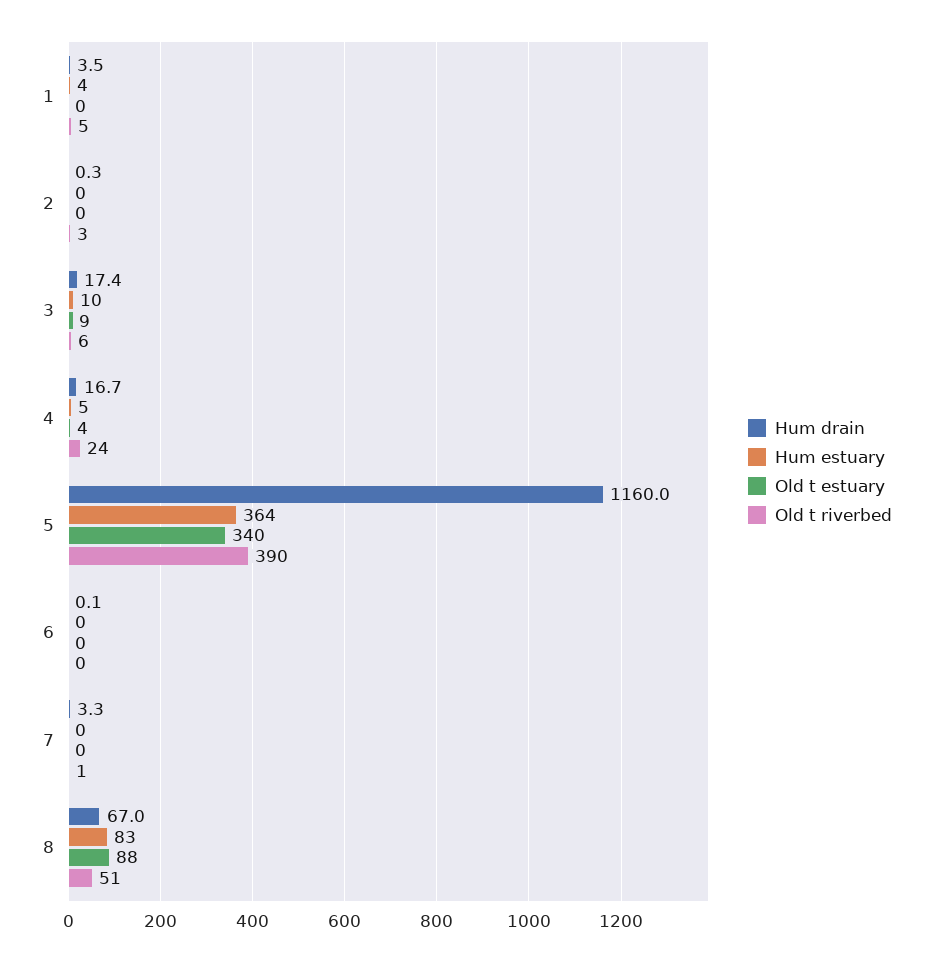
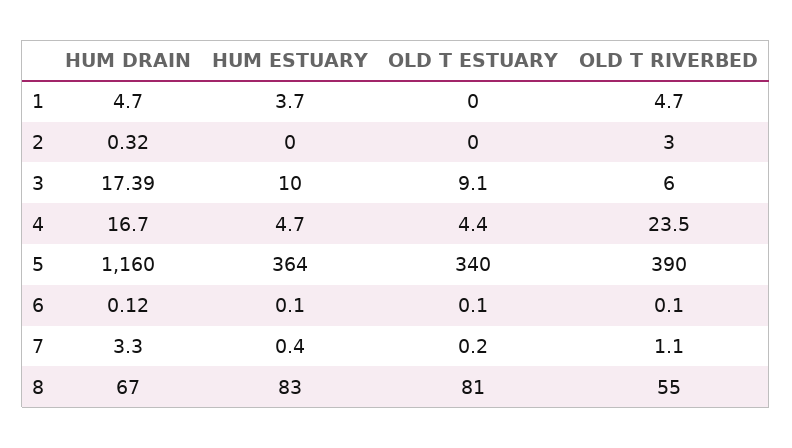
  {
    "Hum drain": {
-     "1": 3.5,
+     "1": 4.7,
      "2": 0.32,
      "3": 17.39,
      "4": 16.7,
      "5": 1160,
      "6": 0.12,
      "7": 3.3,
      "8": 67
    },
    "Hum estuary": {
      "1": 3.7,
      "2": 0,
      "3": 10,
      "4": 4.7,
      "5": 364,
      "6": 0.1,
      "7": 0.4,
      "8": 83
    },
    "Old t estuary": {
      "1": 0,
      "2": 0,
      "3": 9.1,
      "4": 4.4,
      "5": 340,
      "6": 0.1,
      "7": 0.2,
-     "8": 88
+     "8": 81
    },
    "Old t riverbed": {
      "1": 4.7,
      "2": 3,
      "3": 6,
      "4": 23.5,
      "5": 390,
      "6": 0.1,
      "7": 1.1,
-     "8": 51
+     "8": 55
    }
  }

